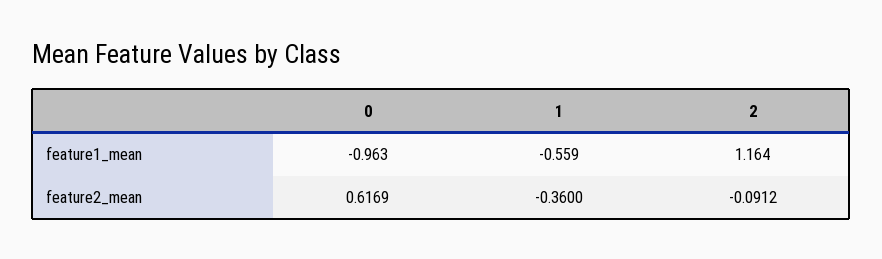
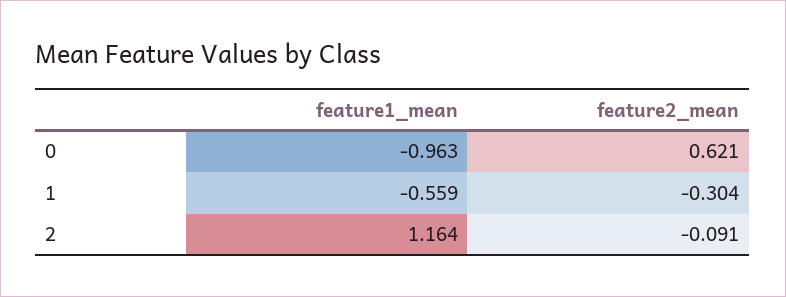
  {
    "0": {
      "feature1_mean": -0.963,
-     "feature2_mean": 0.6169
+     "feature2_mean": 0.621
    },
    "1": {
      "feature1_mean": -0.559,
-     "feature2_mean": -0.36
+     "feature2_mean": -0.304
    },
    "2": {
      "feature1_mean": 1.164,
-     "feature2_mean": -0.0912
+     "feature2_mean": -0.091
    }
  }

